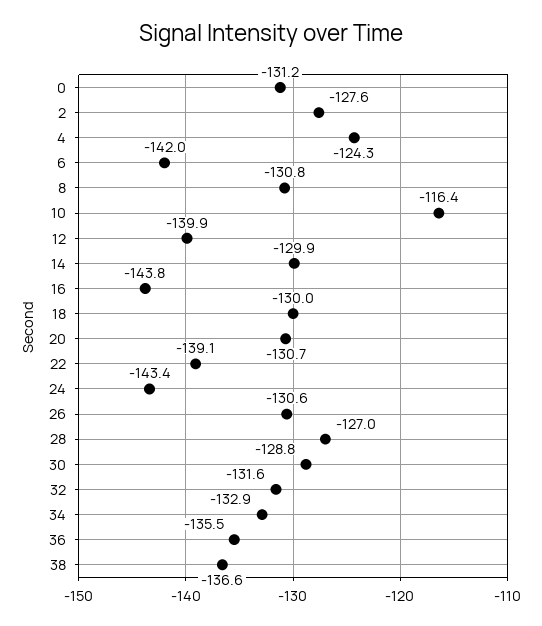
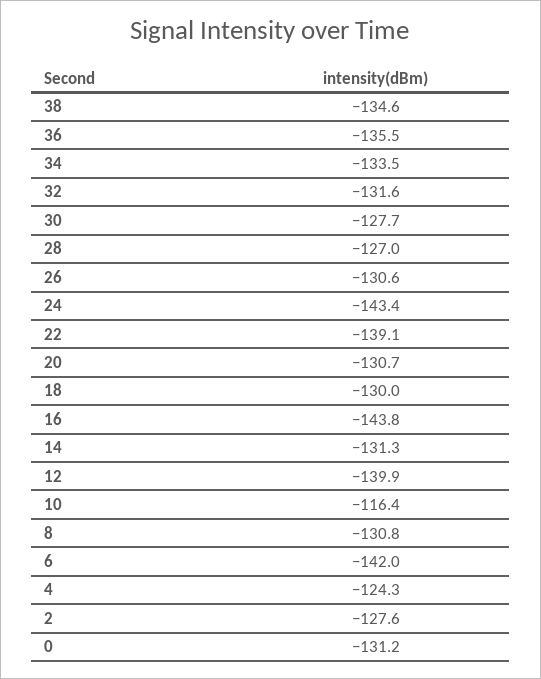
  {
    "0": -131.2,
    "2": -127.6,
    "4": -124.3,
    "6": -142,
    "8": -130.8,
    "10": -116.4,
    "12": -139.9,
-   "14": -129.9,
+   "14": -131.3,
    "16": -143.8,
    "18": -130,
    "20": -130.7,
    "22": -139.1,
    "24": -143.4,
    "26": -130.6,
    "28": -127,
-   "30": -128.8,
+   "30": -127.7,
    "32": -131.6,
-   "34": -132.9,
+   "34": -133.5,
    "36": -135.5,
-   "38": -136.6
+   "38": -134.6
  }

